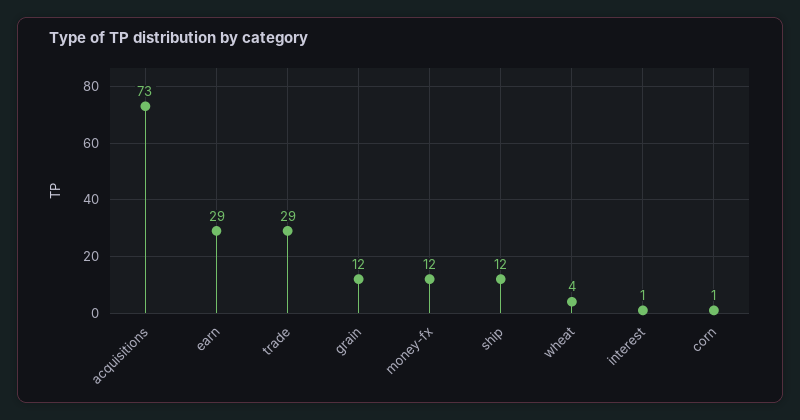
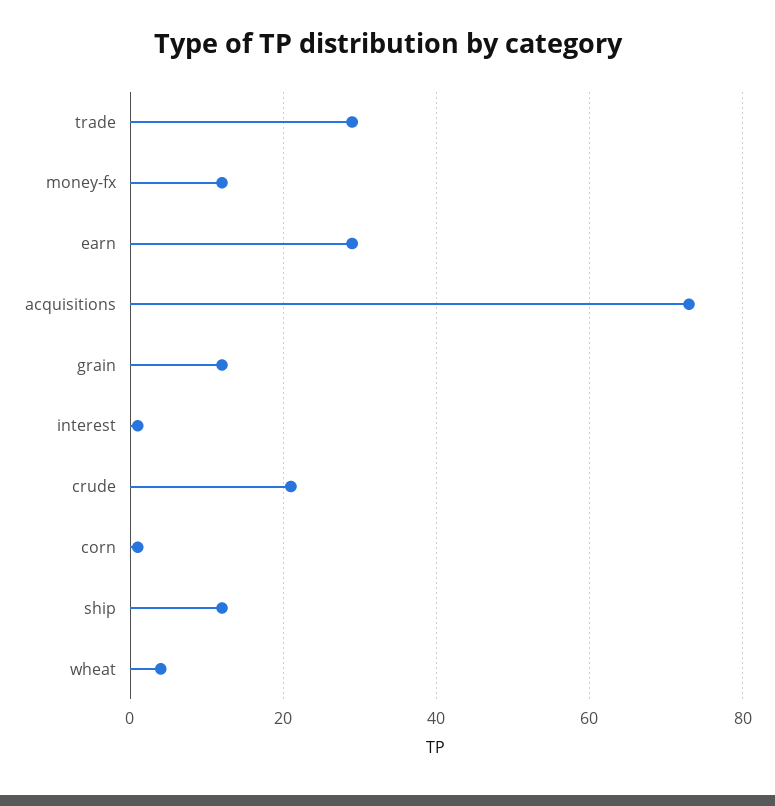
  {
    "acquisitions": 73,
    "earn": 29,
    "trade": 29,
    "grain": 12,
    "money-fx": 12,
    "ship": 12,
    "wheat": 4,
    "interest": 1,
-   "corn": 1
+   "corn": 1,
+   "crude": 20
  }

